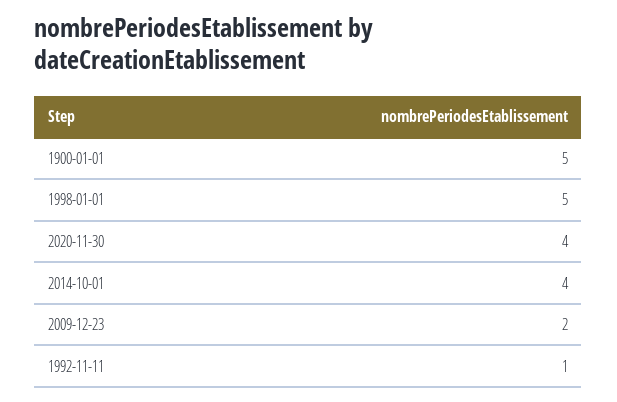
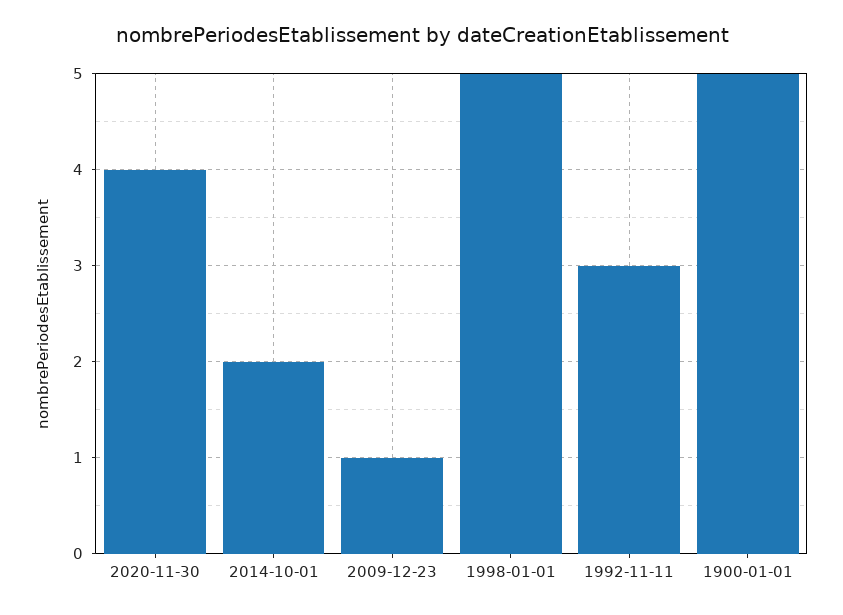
  {
    "1900-01-01": 5,
    "1998-01-01": 5,
    "2020-11-30": 4,
-   "2014-10-01": 4,
+   "2014-10-01": 2,
-   "2009-12-23": 2,
+   "2009-12-23": 1,
-   "1992-11-11": 1
+   "1992-11-11": 3
  }

